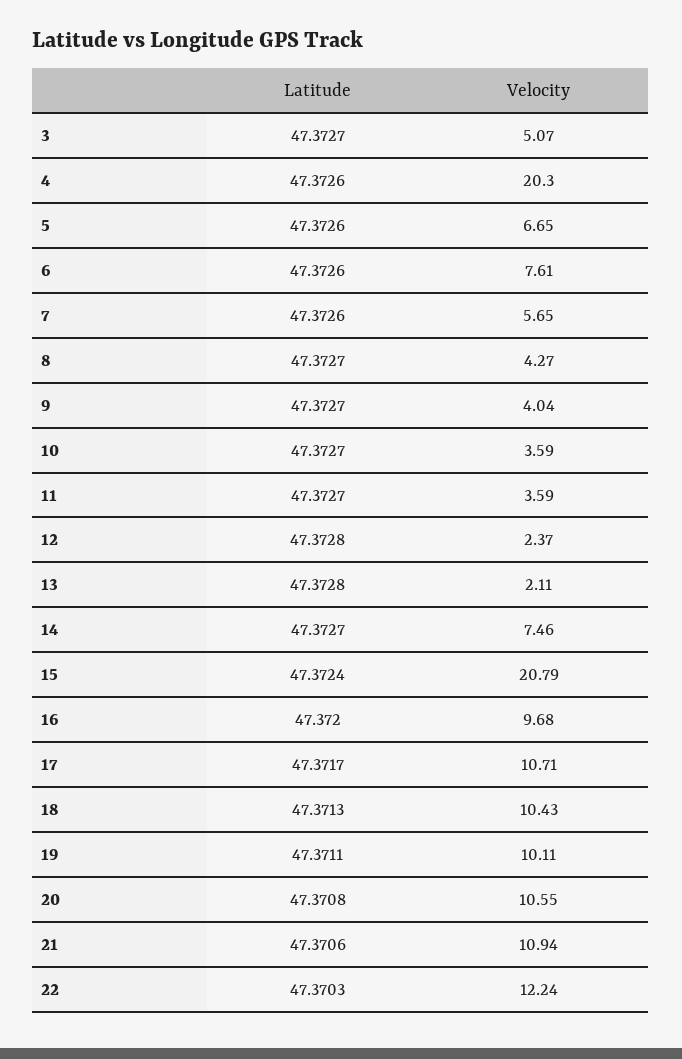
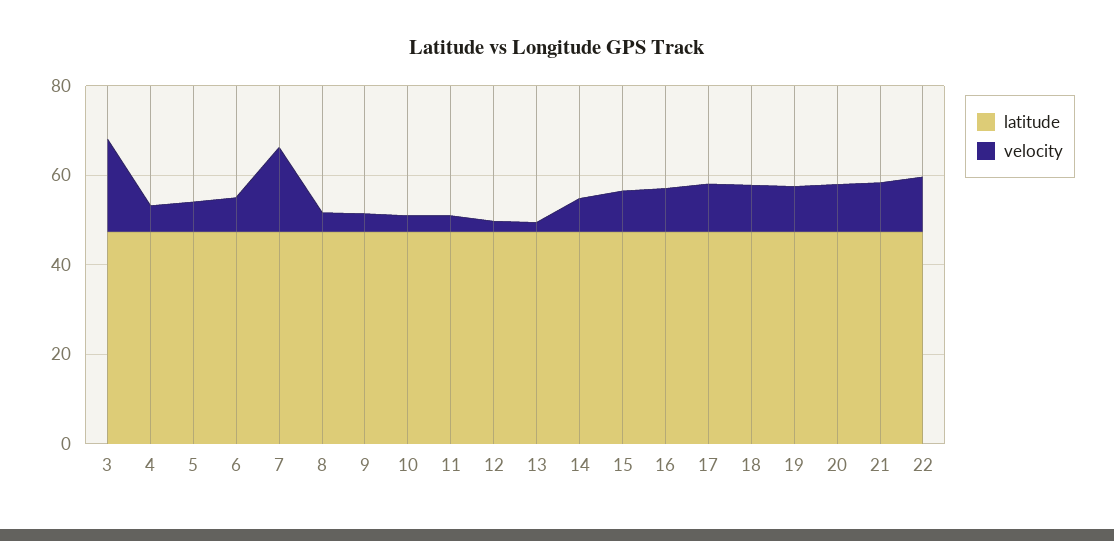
  {
    "Latitude": {
      "3": 47.3727,
      "4": 47.3726,
      "5": 47.3726,
      "6": 47.3726,
      "7": 47.3726,
      "8": 47.3727,
      "9": 47.3727,
      "10": 47.3727,
      "11": 47.3727,
      "12": 47.3728,
      "13": 47.3728,
      "14": 47.3727,
      "15": 47.3724,
      "16": 47.372,
      "17": 47.3717,
      "18": 47.3713,
      "19": 47.3711,
      "20": 47.3708,
      "21": 47.3706,
      "22": 47.3703
    },
    "Velocity": {
-     "3": 5.07,
+     "3": 20,
-     "4": 20.3,
+     "4": 5,
      "5": 6.65,
      "6": 7.61,
-     "7": 5.65,
+     "7": 20,
      "8": 4.27,
      "9": 4.04,
      "10": 3.59,
      "11": 3.59,
      "12": 2.37,
      "13": 2.11,
      "14": 7.46,
-     "15": 20.79,
+     "15": 10,
      "16": 9.68,
      "17": 10.71,
      "18": 10.43,
      "19": 10.11,
      "20": 10.55,
      "21": 10.94,
      "22": 12.24
    }
  }

